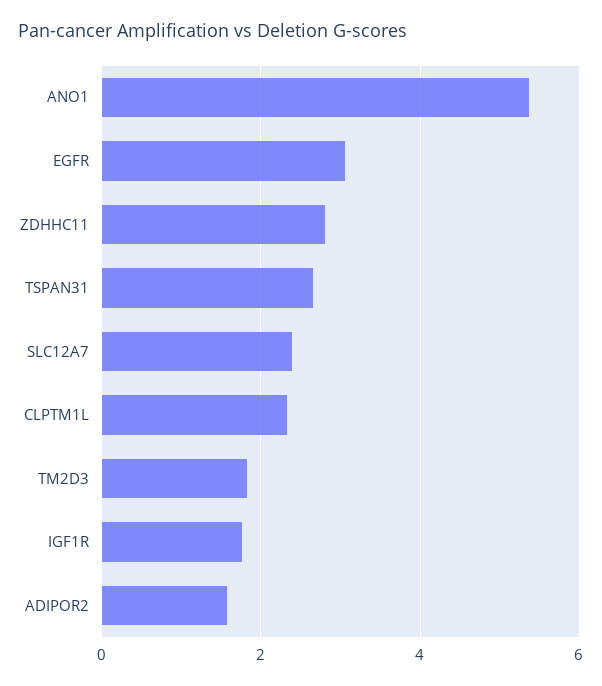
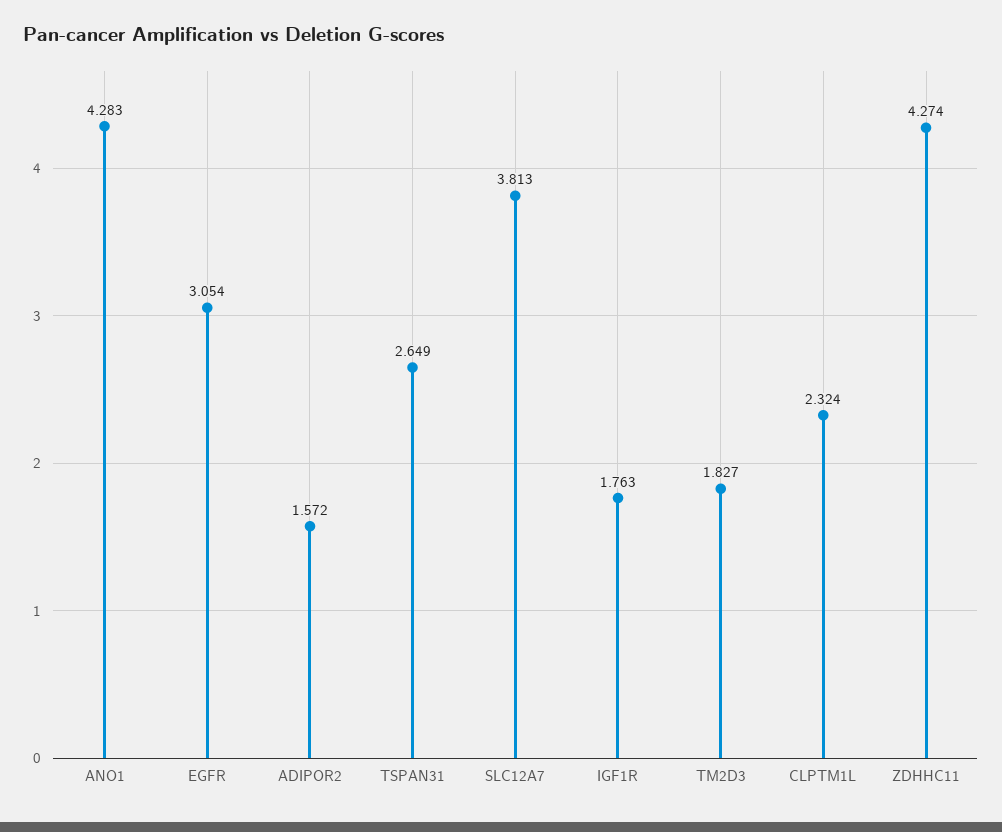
  {
-   "ANO1": 5.4,
+   "ANO1": 4.283,
    "EGFR": 3.054,
-   "ZDHHC11": 2.8,
+   "ZDHHC11": 4.274,
    "TSPAN31": 2.649,
-   "SLC12A7": 2.4,
+   "SLC12A7": 3.813,
    "CLPTM1L": 2.324,
    "TM2D3": 1.827,
    "IGF1R": 1.763,
    "ADIPOR2": 1.572
  }

